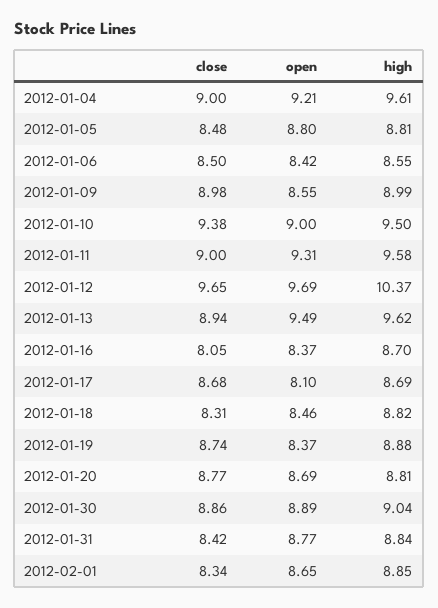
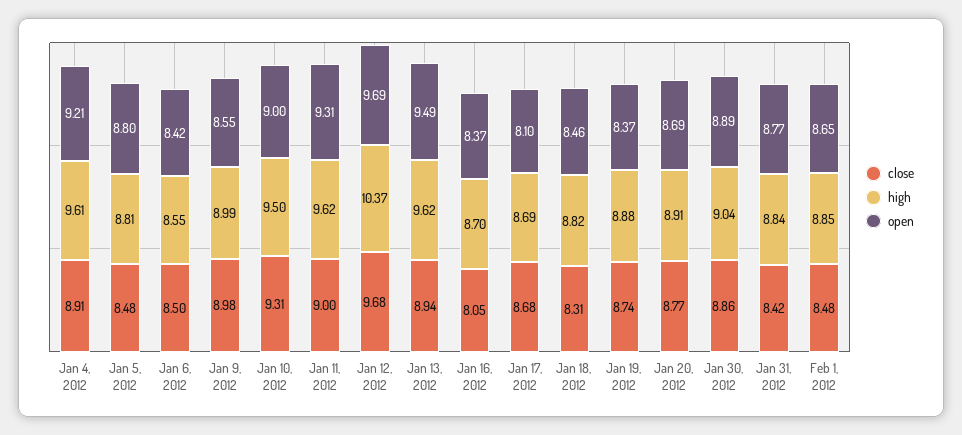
  {
    "close": {
-     "2012-01-04": 9,
+     "2012-01-04": 8.91,
      "2012-01-05": 8.48,
      "2012-01-06": 8.5,
      "2012-01-09": 8.98,
-     "2012-01-10": 9.38,
+     "2012-01-10": 9.31,
      "2012-01-11": 9,
-     "2012-01-12": 9.65,
+     "2012-01-12": 9.68,
      "2012-01-13": 8.94,
      "2012-01-16": 8.05,
      "2012-01-17": 8.68,
      "2012-01-18": 8.31,
      "2012-01-19": 8.74,
      "2012-01-20": 8.77,
      "2012-01-30": 8.86,
      "2012-01-31": 8.42,
-     "2012-02-01": 8.34
+     "2012-02-01": 8.48
    },
    "open": {
      "2012-01-04": 9.21,
      "2012-01-05": 8.8,
      "2012-01-06": 8.42,
      "2012-01-09": 8.55,
      "2012-01-10": 9,
      "2012-01-11": 9.31,
      "2012-01-12": 9.69,
      "2012-01-13": 9.49,
      "2012-01-16": 8.37,
      "2012-01-17": 8.1,
      "2012-01-18": 8.46,
      "2012-01-19": 8.37,
      "2012-01-20": 8.69,
      "2012-01-30": 8.89,
      "2012-01-31": 8.77,
      "2012-02-01": 8.65
    },
    "high": {
      "2012-01-04": 9.61,
      "2012-01-05": 8.81,
      "2012-01-06": 8.55,
      "2012-01-09": 8.99,
      "2012-01-10": 9.5,
-     "2012-01-11": 9.58,
+     "2012-01-11": 9.62,
      "2012-01-12": 10.37,
      "2012-01-13": 9.62,
      "2012-01-16": 8.7,
      "2012-01-17": 8.69,
      "2012-01-18": 8.82,
      "2012-01-19": 8.88,
-     "2012-01-20": 8.81,
+     "2012-01-20": 8.91,
      "2012-01-30": 9.04,
      "2012-01-31": 8.84,
      "2012-02-01": 8.85
    }
  }

